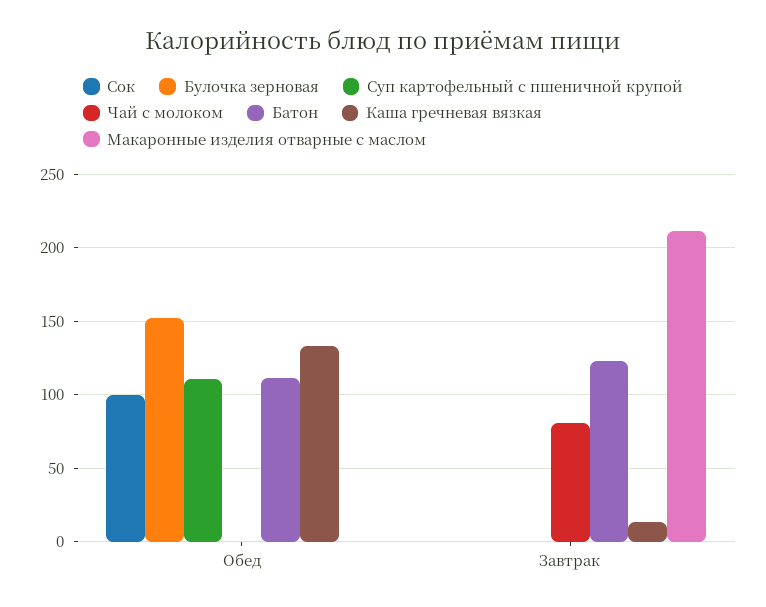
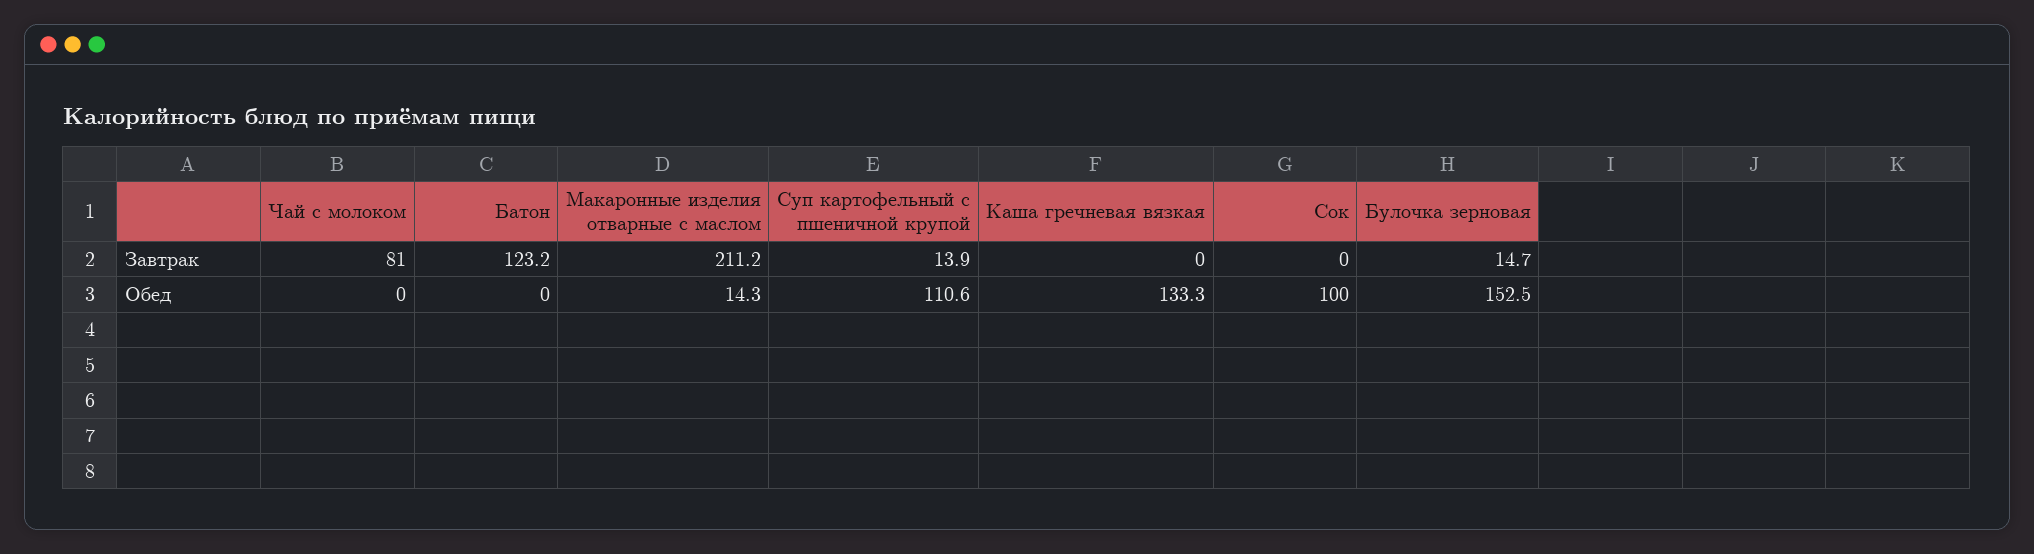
  {
    "Сок": {
      "Обед": 100,
      "Завтрак": 0
    },
    "Булочка зерновая": {
      "Обед": 152.5,
-     "Завтрак": 0
+     "Завтрак": 14.7
    },
    "Суп картофельный с пшеничной крупой": {
      "Обед": 110.6,
-     "Завтрак": 0
+     "Завтрак": 13.9
    },
    "Чай с молоком": {
      "Обед": 0,
      "Завтрак": 81
    },
    "Батон": {
-     "Обед": 110,
+     "Обед": 0,
      "Завтрак": 123.2
    },
    "Каша гречневая вязкая": {
      "Обед": 133.3,
-     "Завтрак": 15
+     "Завтрак": 0
    },
    "Макаронные изделия отварные с маслом": {
-     "Обед": 0,
+     "Обед": 14.3,
      "Завтрак": 211.2
    }
  }

